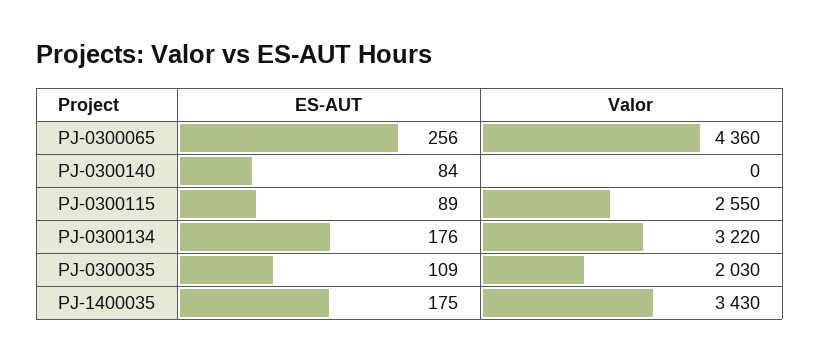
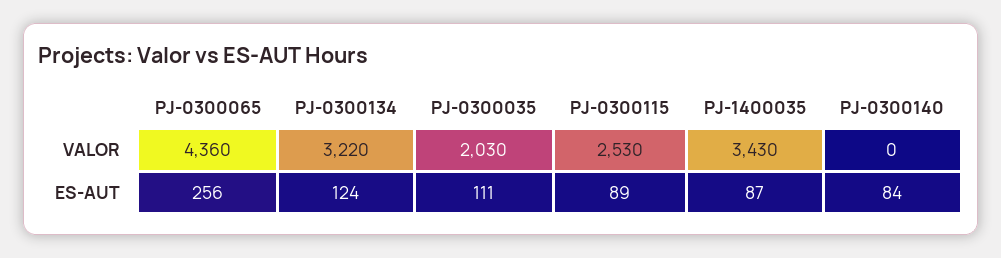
  {
    "ES-AUT": {
      "PJ-0300065": 256,
      "PJ-0300140": 84,
      "PJ-0300115": 89,
-     "PJ-0300134": 176,
+     "PJ-0300134": 124,
-     "PJ-0300035": 109,
+     "PJ-0300035": 111,
-     "PJ-1400035": 175
+     "PJ-1400035": 87
    },
    "Valor": {
      "PJ-0300065": 4360,
      "PJ-0300140": 0,
-     "PJ-0300115": 2550,
+     "PJ-0300115": 2530,
      "PJ-0300134": 3220,
      "PJ-0300035": 2030,
      "PJ-1400035": 3430
    }
  }

